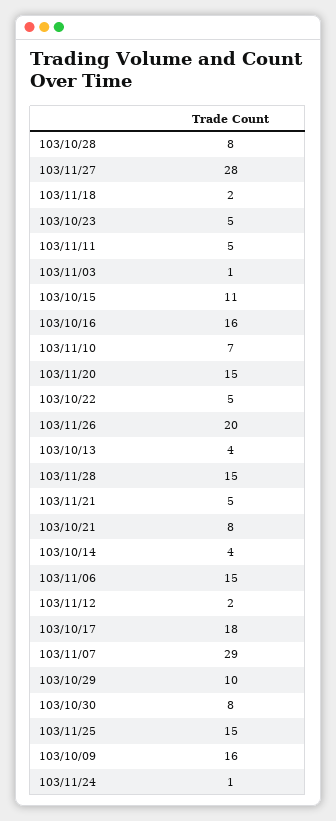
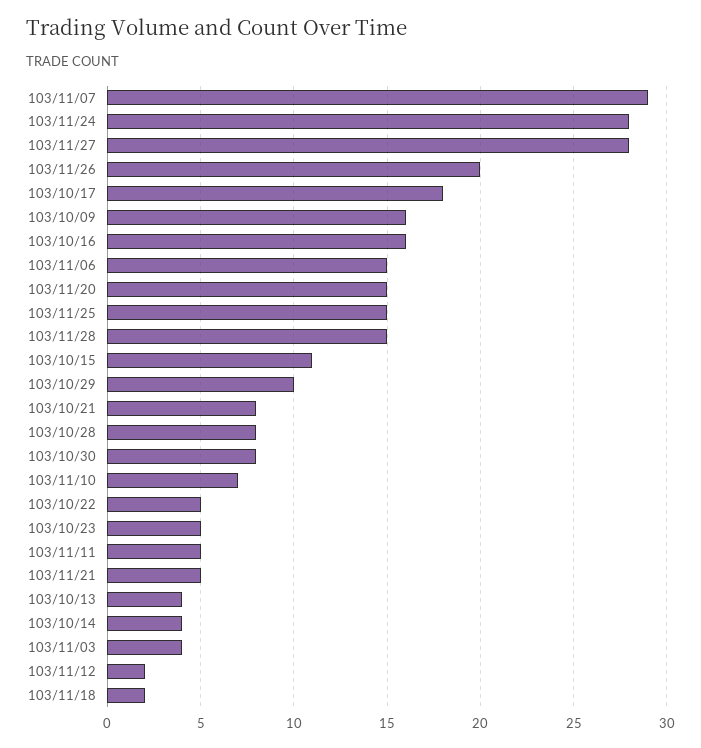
  {
    "103/10/28": 8,
    "103/11/27": 28,
    "103/11/18": 2,
    "103/10/23": 5,
    "103/11/11": 5,
-   "103/11/03": 1,
+   "103/11/03": 4,
    "103/10/15": 11,
    "103/10/16": 16,
    "103/11/10": 7,
    "103/11/20": 15,
    "103/10/22": 5,
    "103/11/26": 20,
    "103/10/13": 4,
    "103/11/28": 15,
    "103/11/21": 5,
    "103/10/21": 8,
    "103/10/14": 4,
    "103/11/06": 15,
    "103/11/12": 2,
    "103/10/17": 18,
    "103/11/07": 29,
    "103/10/29": 10,
    "103/10/30": 8,
    "103/11/25": 15,
    "103/10/09": 16,
-   "103/11/24": 1
+   "103/11/24": 28
  }

